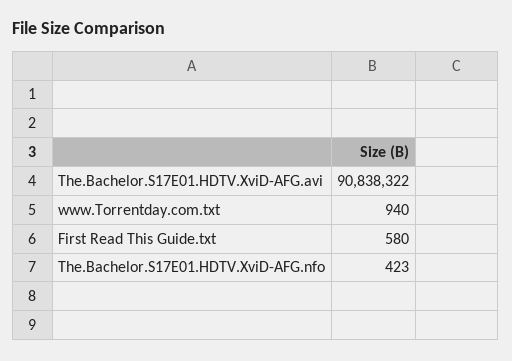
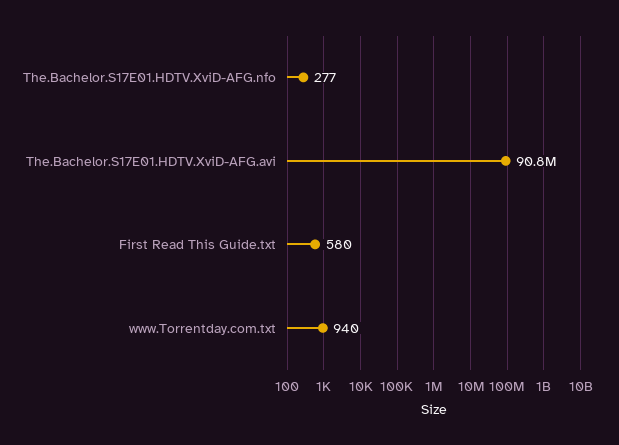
  {
    "The.Bachelor.S17E01.HDTV.XviD-AFG.avi": 90838322,
    "www.Torrentday.com.txt": 940,
    "First Read This Guide.txt": 580,
-   "The.Bachelor.S17E01.HDTV.XviD-AFG.nfo": 423
+   "The.Bachelor.S17E01.HDTV.XviD-AFG.nfo": 277
  }

